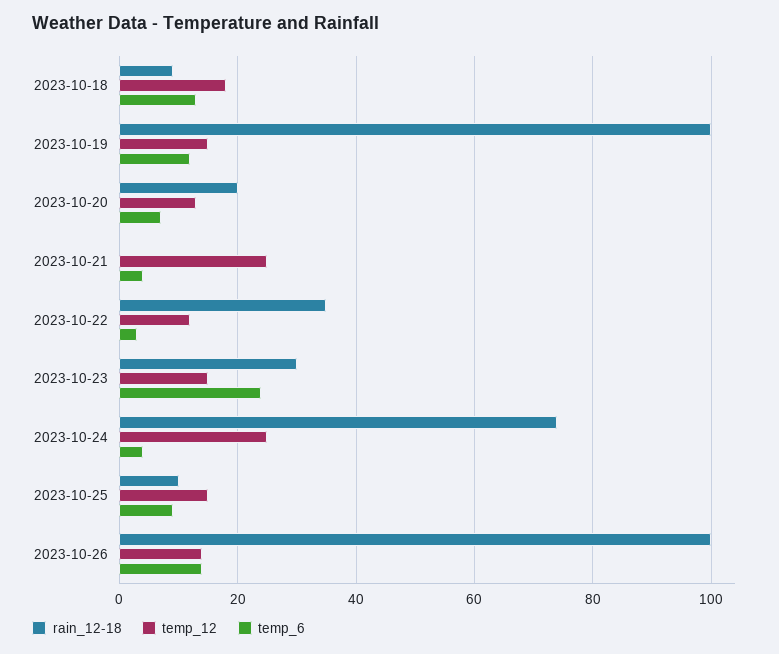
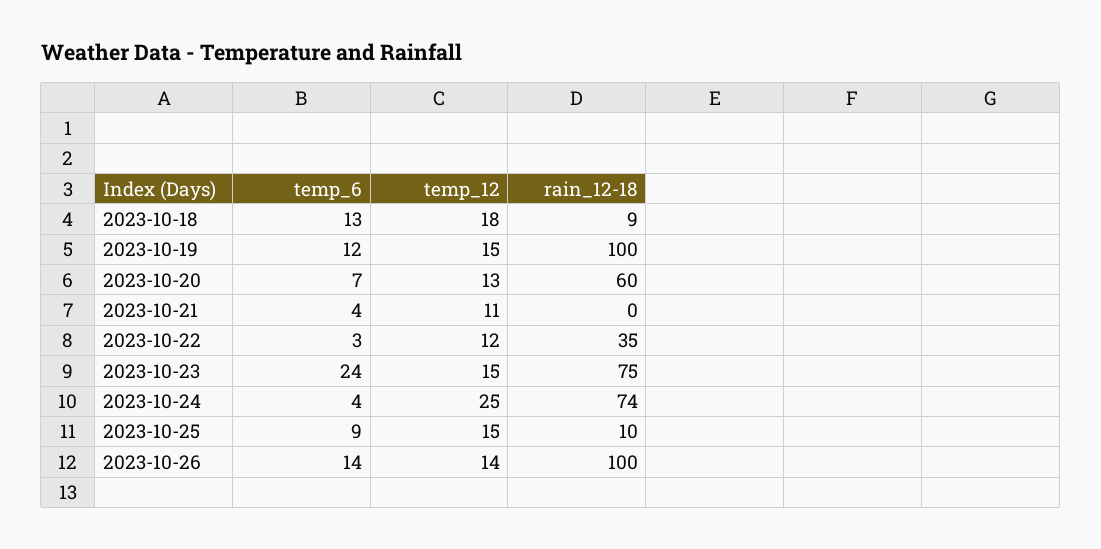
  {
    "rain_12-18": {
      "2023-10-18": 9,
      "2023-10-19": 100,
-     "2023-10-20": 20,
+     "2023-10-20": 60,
      "2023-10-21": 0,
      "2023-10-22": 35,
-     "2023-10-23": 30,
+     "2023-10-23": 75,
      "2023-10-24": 74,
      "2023-10-25": 10,
      "2023-10-26": 100
    },
    "temp_12": {
      "2023-10-18": 18,
      "2023-10-19": 15,
      "2023-10-20": 13,
-     "2023-10-21": 25,
+     "2023-10-21": 11,
      "2023-10-22": 12,
      "2023-10-23": 15,
      "2023-10-24": 25,
      "2023-10-25": 15,
      "2023-10-26": 14
    },
    "temp_6": {
      "2023-10-18": 13,
      "2023-10-19": 12,
      "2023-10-20": 7,
      "2023-10-21": 4,
      "2023-10-22": 3,
      "2023-10-23": 24,
      "2023-10-24": 4,
      "2023-10-25": 9,
      "2023-10-26": 14
    }
  }

